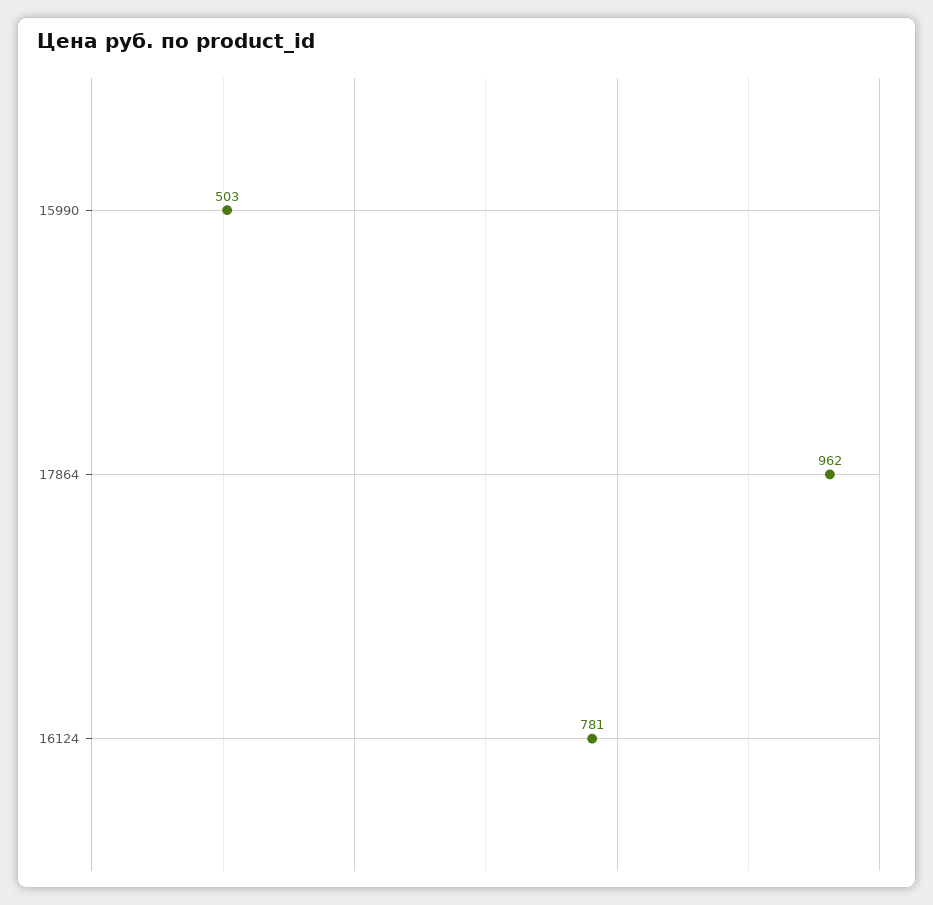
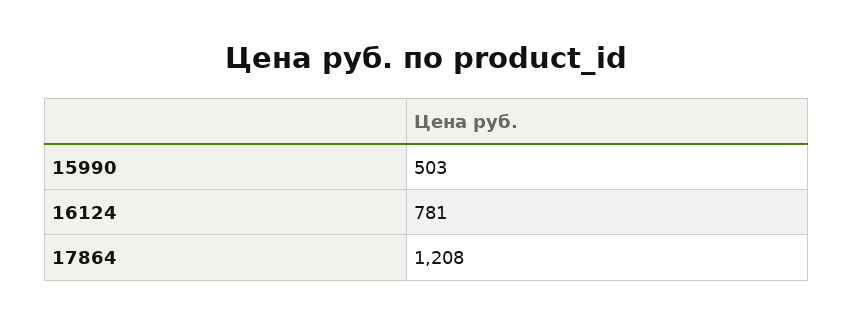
  {
    "15990": 503,
-   "17864": 962,
+   "17864": 1208,
    "16124": 781
  }

